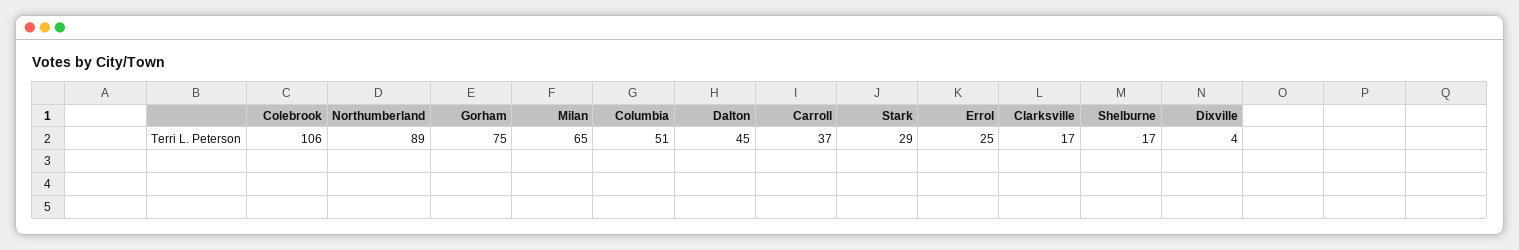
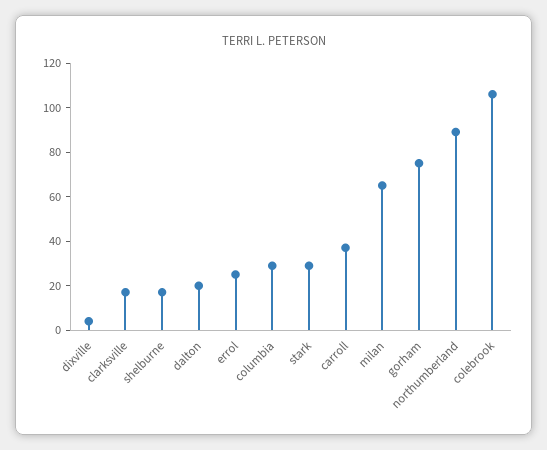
  {
    "Colebrook": 106,
    "Northumberland": 89,
    "Gorham": 75,
    "Milan": 65,
-   "Columbia": 51,
+   "Columbia": 30,
-   "Dalton": 45,
+   "Dalton": 20,
    "Carroll": 37,
    "Stark": 29,
    "Errol": 25,
    "Clarksville": 17,
    "Shelburne": 17,
    "Dixville": 4
  }

